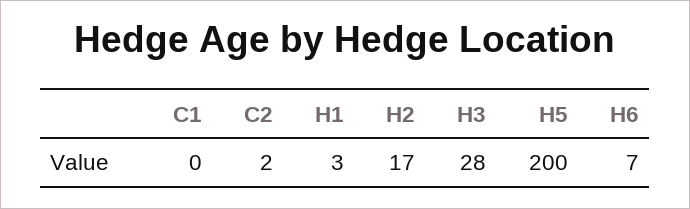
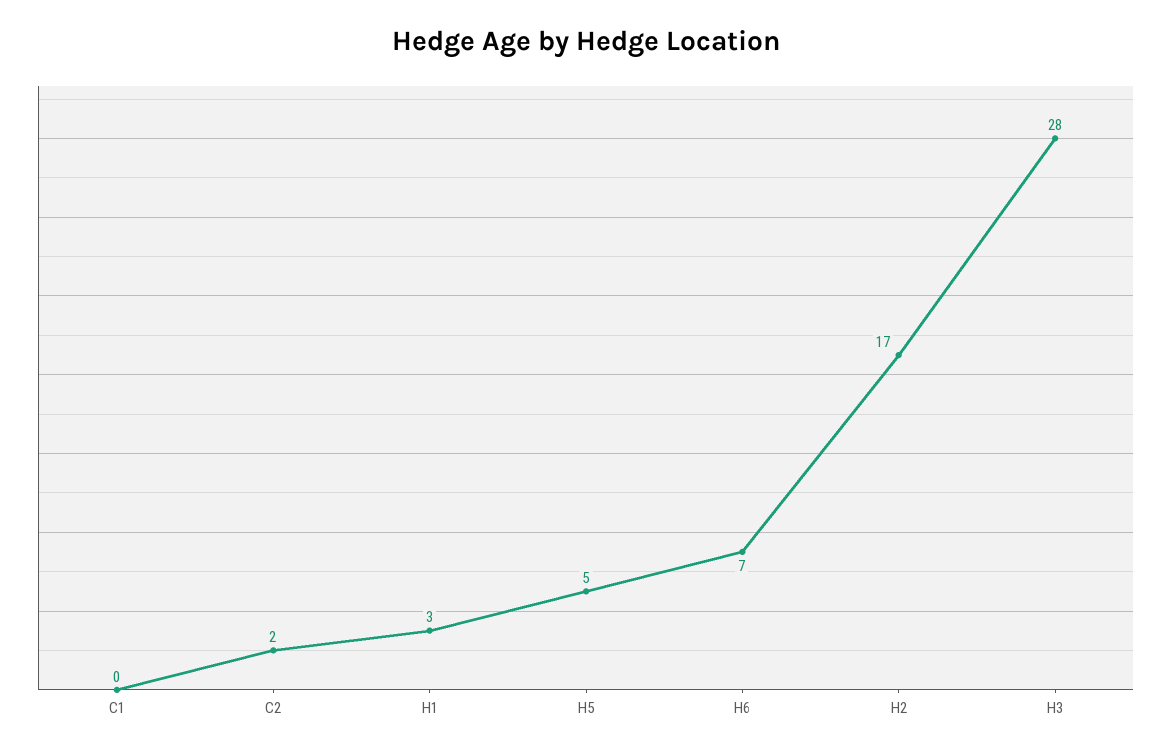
  {
    "C1": 0,
    "C2": 2,
    "H1": 3,
    "H2": 17,
    "H3": 28,
-   "H5": 200,
+   "H5": 5,
    "H6": 7
  }

